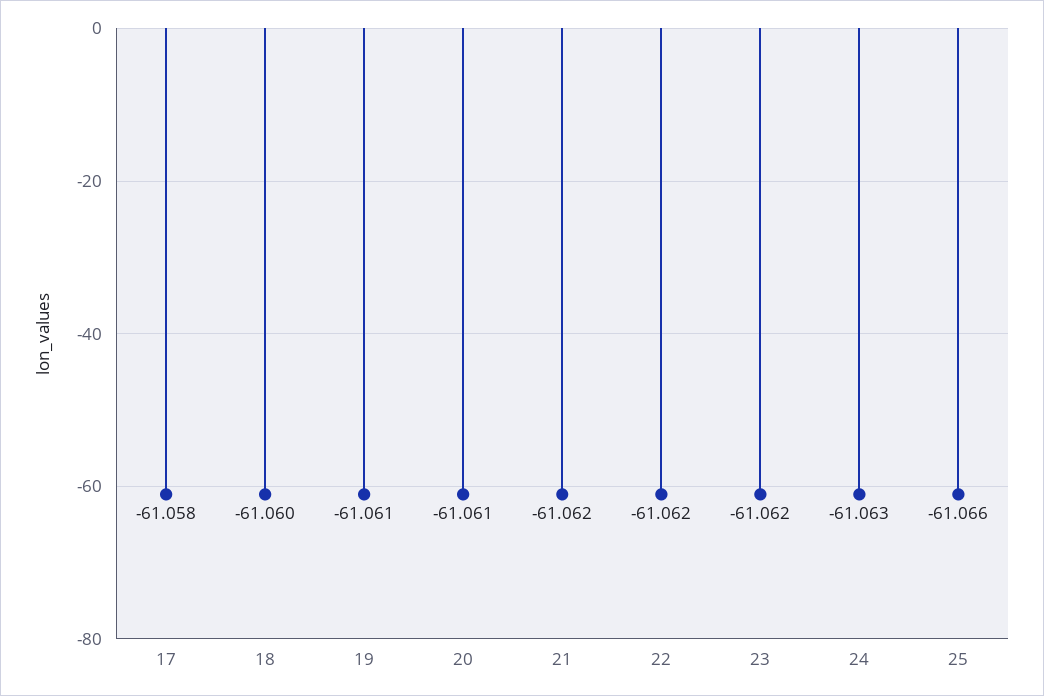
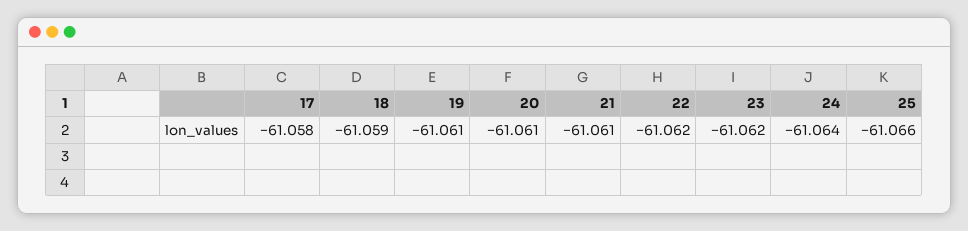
  {
    "17": -61.058,
-   "18": -61.06,
+   "18": -61.059,
    "19": -61.061,
    "20": -61.061,
-   "21": -61.062,
+   "21": -61.061,
    "22": -61.062,
    "23": -61.062,
-   "24": -61.063,
+   "24": -61.064,
    "25": -61.066
  }

